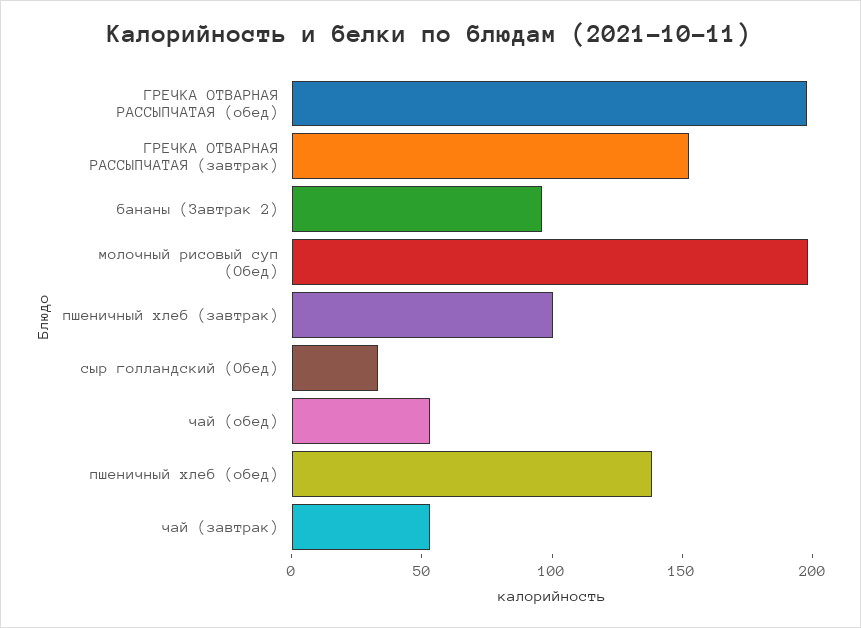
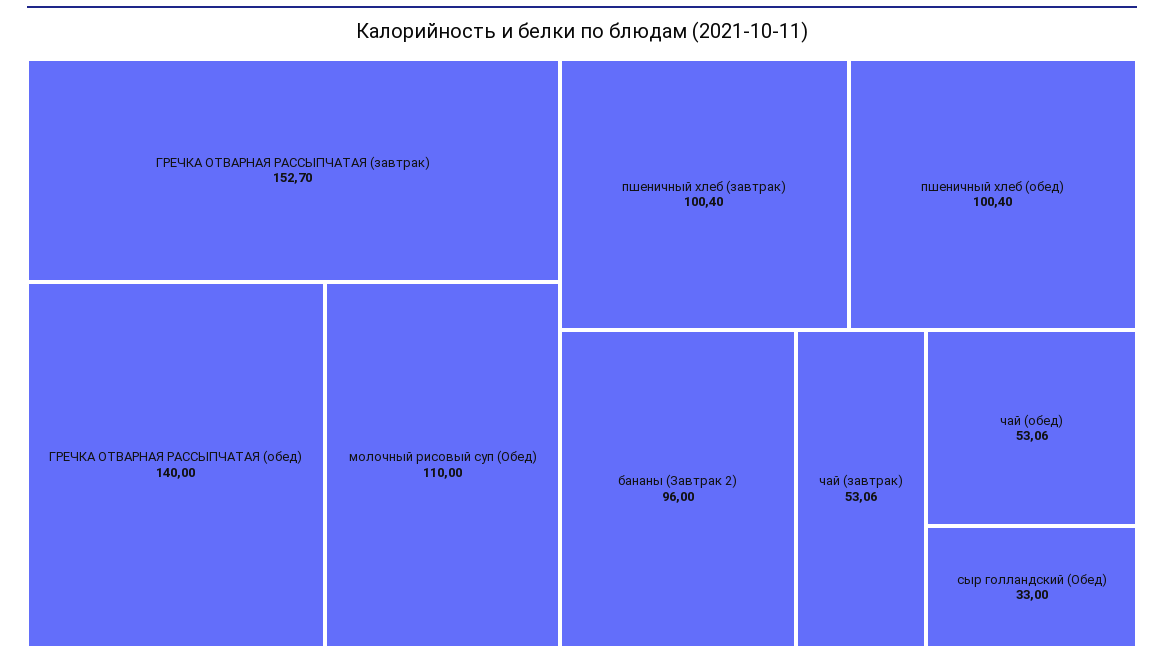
  {
-   "ГРЕЧКА ОТВАРНАЯ РАССЫПЧАТАЯ (обед)": 200,
+   "ГРЕЧКА ОТВАРНАЯ РАССЫПЧАТАЯ (обед)": 140,
    "ГРЕЧКА ОТВАРНАЯ РАССЫПЧАТАЯ (завтрак)": 152.7,
    "бананы (Завтрак 2)": 96,
-   "молочный рисовый суп (Обед)": 200,
+   "молочный рисовый суп (Обед)": 110,
    "пшеничный хлеб (завтрак)": 100.4,
    "сыр голландский (Обед)": 33,
    "чай (обед)": 53.06,
-   "пшеничный хлеб (обед)": 140,
+   "пшеничный хлеб (обед)": 100.4,
    "чай (завтрак)": 53.06
  }

